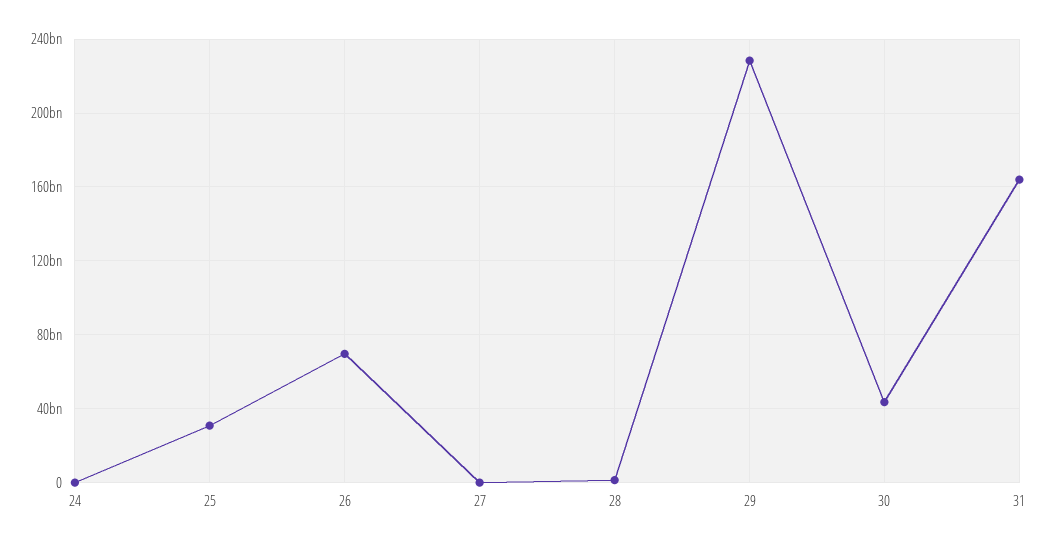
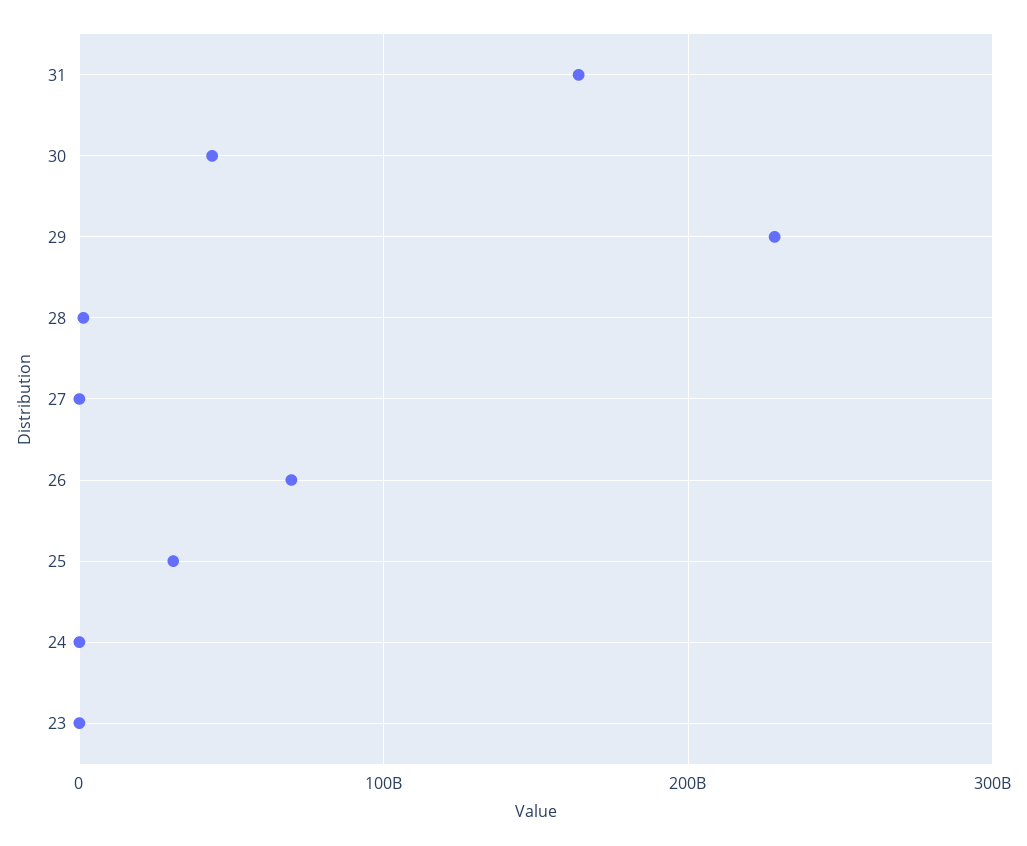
  {
    "24": 0,
    "25": 30000000000,
    "26": 70000000000,
    "27": 0,
    "28": 0,
    "29": 230000000000,
    "30": 45000000000,
-   "31": 165000000000
+   "31": 165000000000,
+   "23": 0
  }

